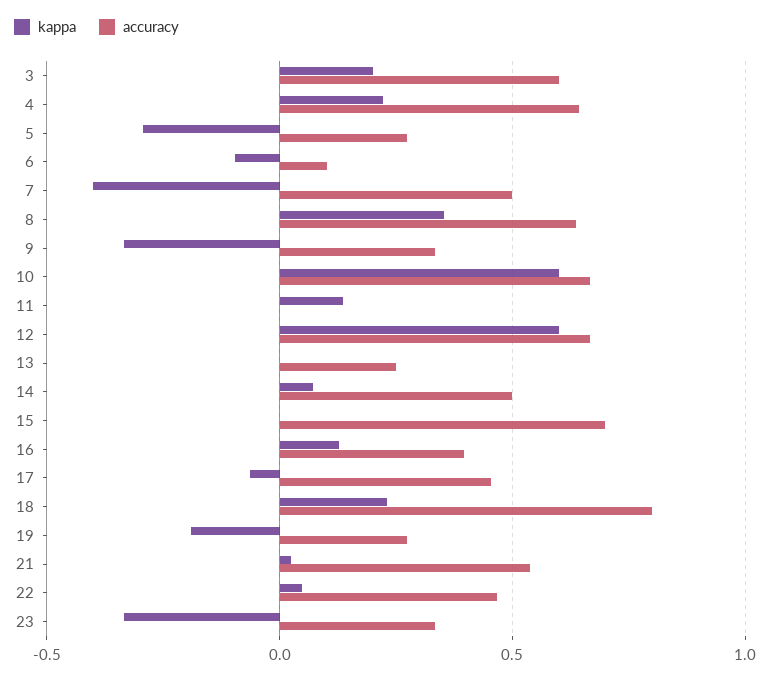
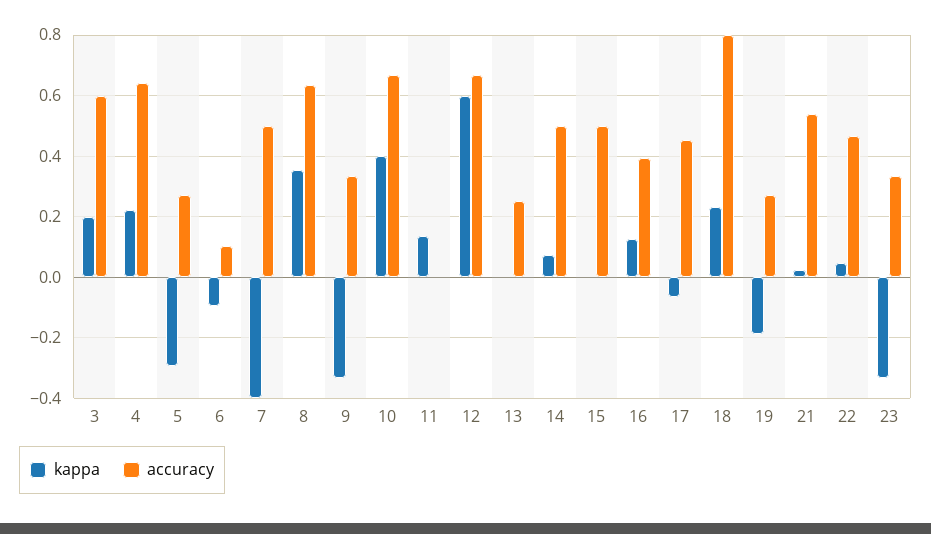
  {
    "kappa": {
      "3": 0.2,
      "4": 0.22,
      "5": -0.3,
      "6": -0.1,
      "7": -0.4,
      "8": 0.36,
      "9": -0.34,
-     "10": 0.6,
+     "10": 0.4,
      "11": 0.14,
      "12": 0.6,
      "13": 0,
      "14": 0.08,
      "15": 0,
      "16": 0.12,
      "17": -0.06,
      "18": 0.24,
      "19": -0.18,
      "21": 0.02,
      "22": 0.04,
      "23": -0.34
    },
    "accuracy": {
      "3": 0.6,
      "4": 0.64,
      "5": 0.28,
      "6": 0.1,
      "7": 0.5,
      "8": 0.64,
      "9": 0.34,
      "10": 0.66,
      "11": 0,
      "12": 0.66,
      "13": 0.26,
      "14": 0.5,
-     "15": 0.7,
+     "15": 0.5,
      "16": 0.4,
      "17": 0.46,
      "18": 0.8,
      "19": 0.28,
      "21": 0.54,
      "22": 0.46,
      "23": 0.34
    }
  }

